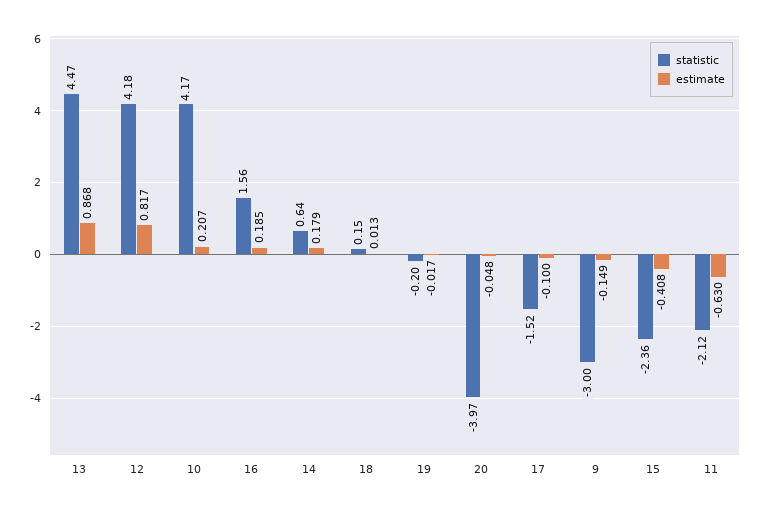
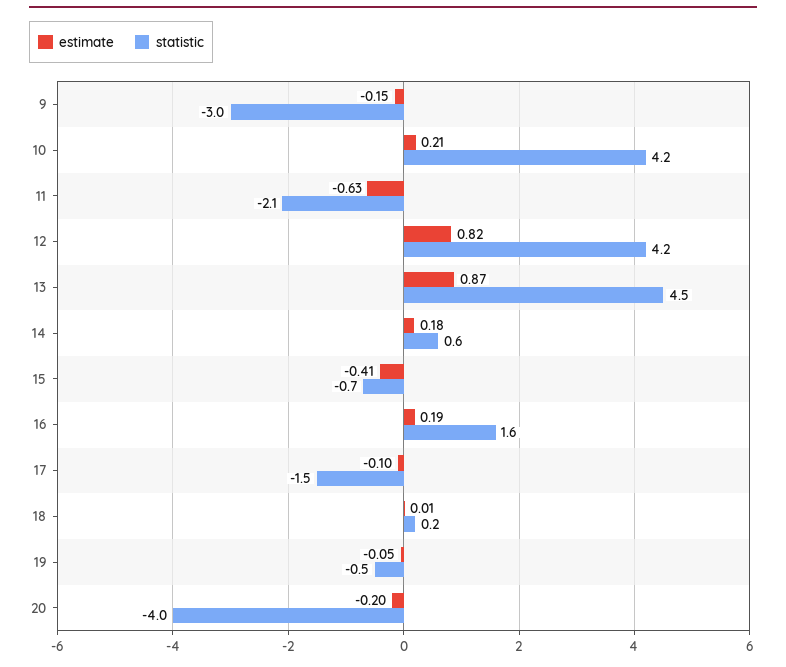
  {
    "statistic": {
      "13": 4.47,
      "12": 4.18,
      "10": 4.17,
      "16": 1.56,
      "14": 0.64,
      "18": 0.15,
-     "19": -0.2,
+     "19": -0.5,
      "20": -3.97,
      "17": -1.52,
      "9": -3,
-     "15": -2.36,
+     "15": -0.7,
      "11": -2.12
    },
    "estimate": {
      "13": 0.868,
      "12": 0.817,
      "10": 0.207,
      "16": 0.185,
      "14": 0.179,
      "18": 0.013,
-     "19": -0.017,
+     "19": -0.05,
-     "20": -0.048,
+     "20": -0.2,
      "17": -0.1,
      "9": -0.149,
      "15": -0.408,
      "11": -0.63
    }
  }

